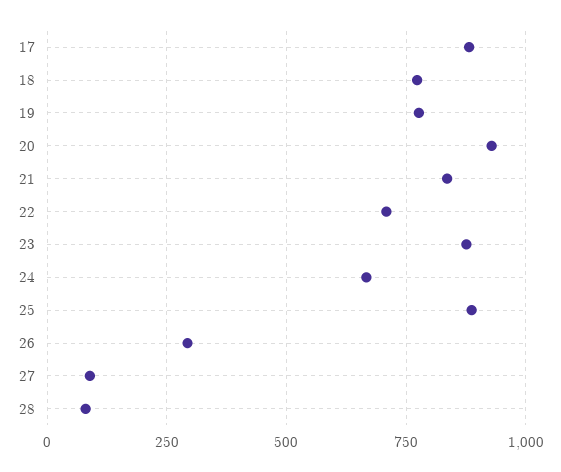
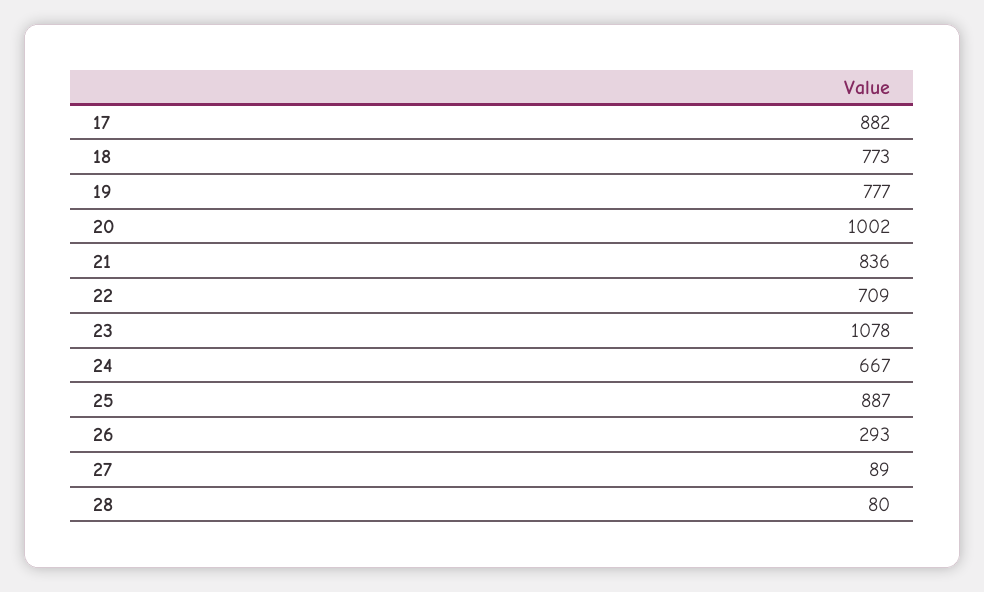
  {
    "17": 882,
    "18": 773,
    "19": 777,
-   "20": 925,
+   "20": 1002,
    "21": 836,
    "22": 709,
-   "23": 875,
+   "23": 1078,
    "24": 667,
    "25": 887,
    "26": 293,
    "27": 89,
    "28": 80
  }

